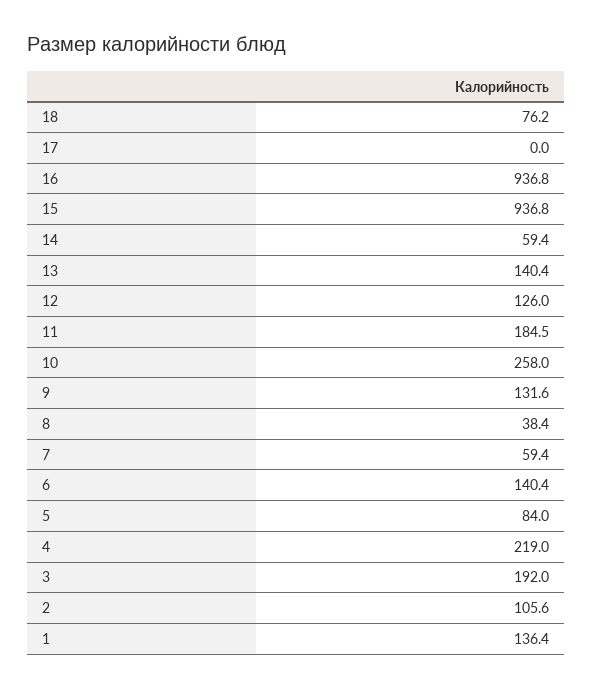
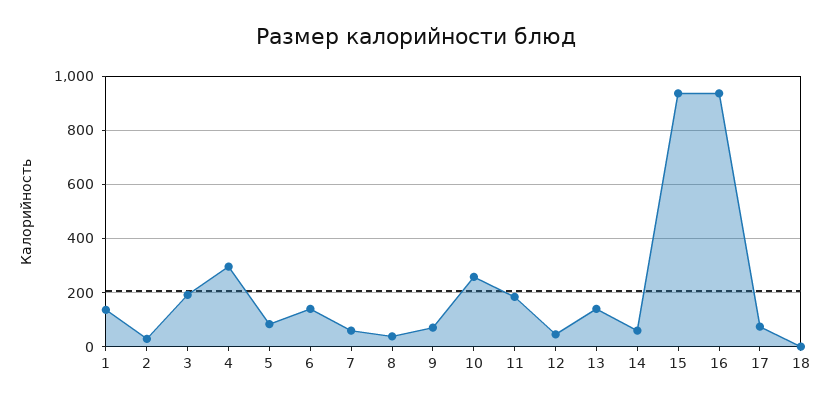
  {
-   "18": 76.2,
+   "18": 0,
-   "17": 0,
+   "17": 75,
    "16": 936.8,
    "15": 936.8,
    "14": 59.4,
    "13": 140.4,
-   "12": 126,
+   "12": 50,
    "11": 184.5,
    "10": 258,
-   "9": 131.6,
+   "9": 75,
    "8": 38.4,
    "7": 59.4,
    "6": 140.4,
    "5": 84,
-   "4": 219,
+   "4": 300,
    "3": 192,
-   "2": 105.6,
+   "2": 25,
    "1": 136.4
  }

